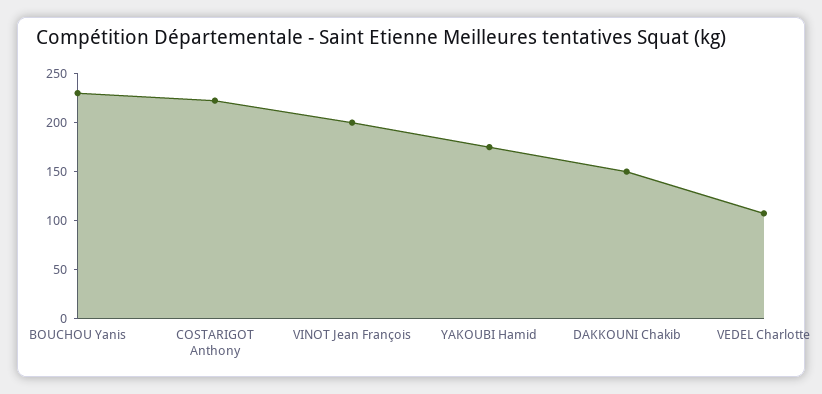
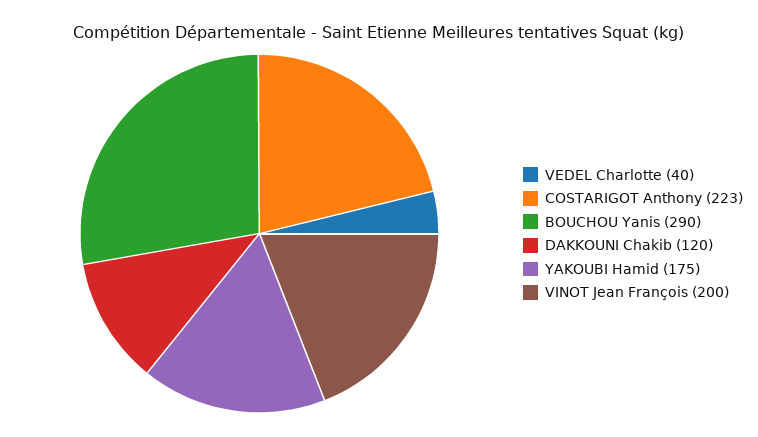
  {
-   "BOUCHOU Yanis": 230,
+   "BOUCHOU Yanis": 290,
    "COSTARIGOT Anthony": 223,
    "VINOT Jean François": 200,
    "YAKOUBI Hamid": 175,
-   "DAKKOUNI Chakib": 150,
+   "DAKKOUNI Chakib": 120,
-   "VEDEL Charlotte": 110
+   "VEDEL Charlotte": 40
  }

